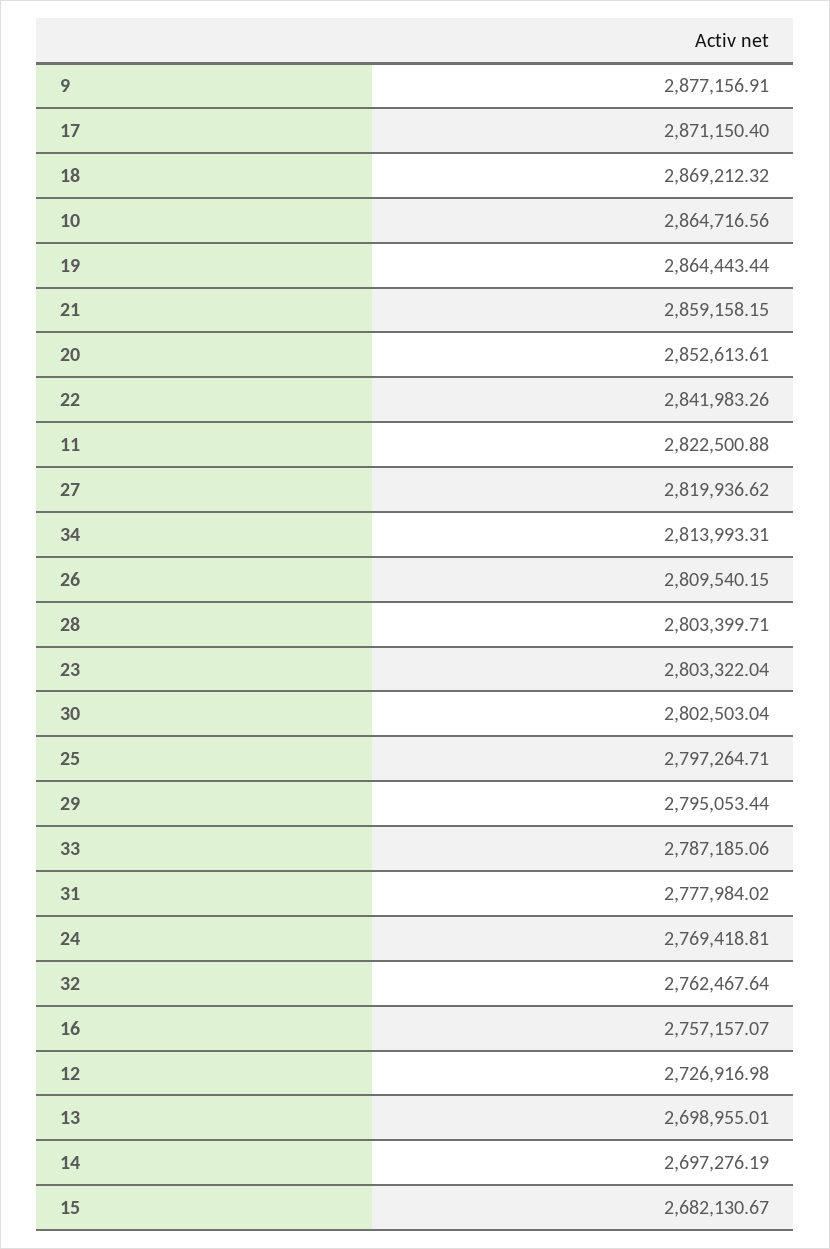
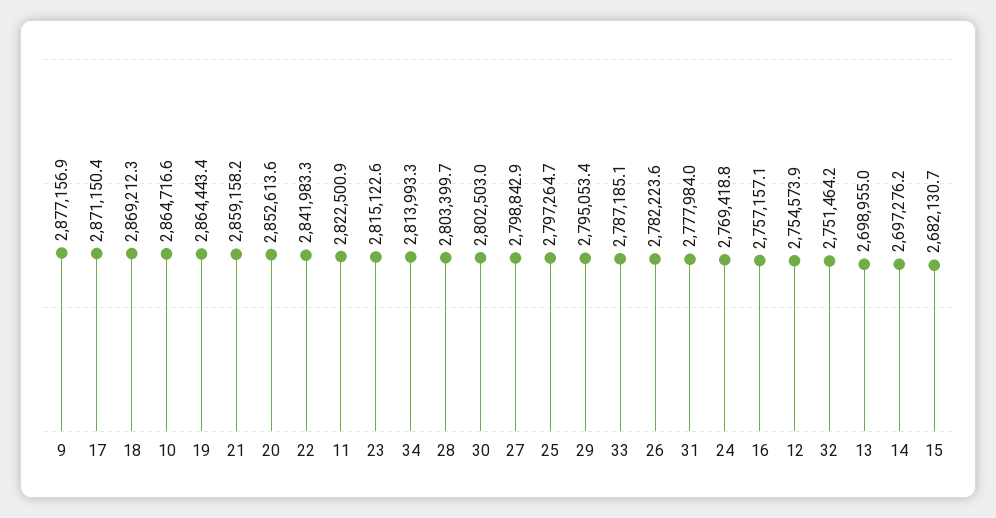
  {
    "9": 2877156.91,
    "17": 2871150.4,
    "18": 2869212.32,
    "10": 2864716.56,
    "19": 2864443.44,
    "21": 2859158.15,
    "20": 2852613.61,
    "22": 2841983.26,
    "11": 2822500.88,
-   "27": 2819936.62,
+   "27": 2798842.9,
    "34": 2813993.31,
-   "26": 2809540.15,
+   "26": 2782223.6,
    "28": 2803399.71,
-   "23": 2803322.04,
+   "23": 2815122.6,
    "30": 2802503.04,
    "25": 2797264.71,
    "29": 2795053.44,
    "33": 2787185.06,
    "31": 2777984.02,
    "24": 2769418.81,
-   "32": 2762467.64,
+   "32": 2751464.2,
    "16": 2757157.07,
-   "12": 2726916.98,
+   "12": 2754573.9,
    "13": 2698955.01,
    "14": 2697276.19,
    "15": 2682130.67
  }

